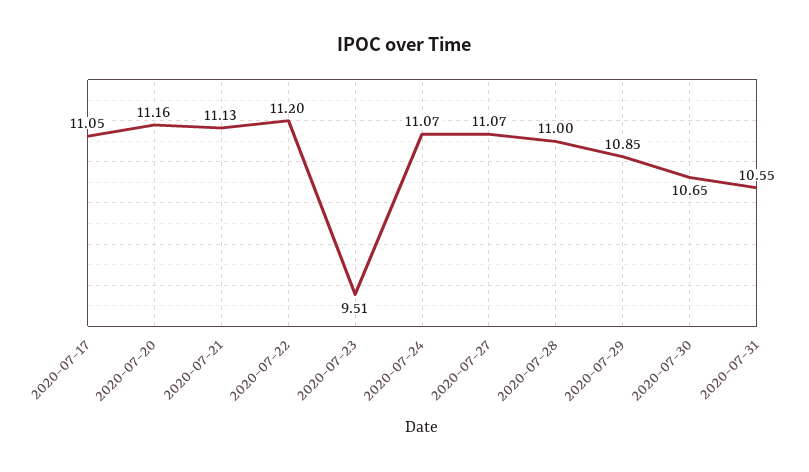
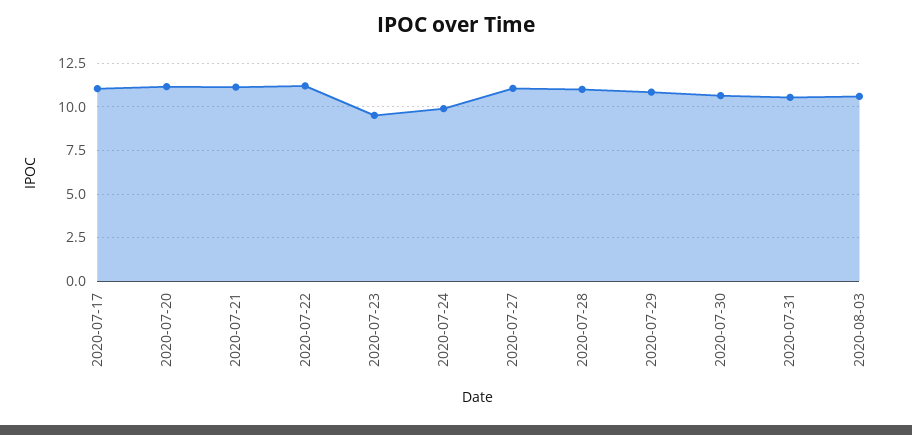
  {
    "2020-07-17": 11.05,
    "2020-07-20": 11.16,
    "2020-07-21": 11.13,
    "2020-07-22": 11.2,
    "2020-07-23": 9.51,
-   "2020-07-24": 11.07,
+   "2020-07-24": 10,
    "2020-07-27": 11.07,
    "2020-07-28": 11,
    "2020-07-29": 10.85,
    "2020-07-30": 10.65,
-   "2020-07-31": 10.55
+   "2020-07-31": 10.55,
+   "2020-08-03": 10.5
  }

